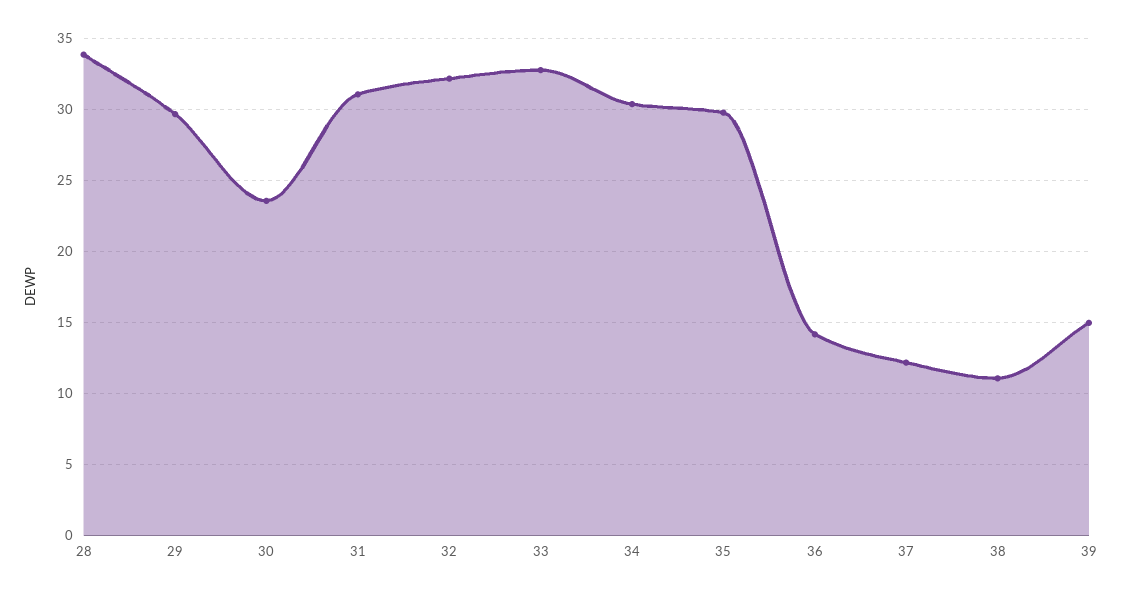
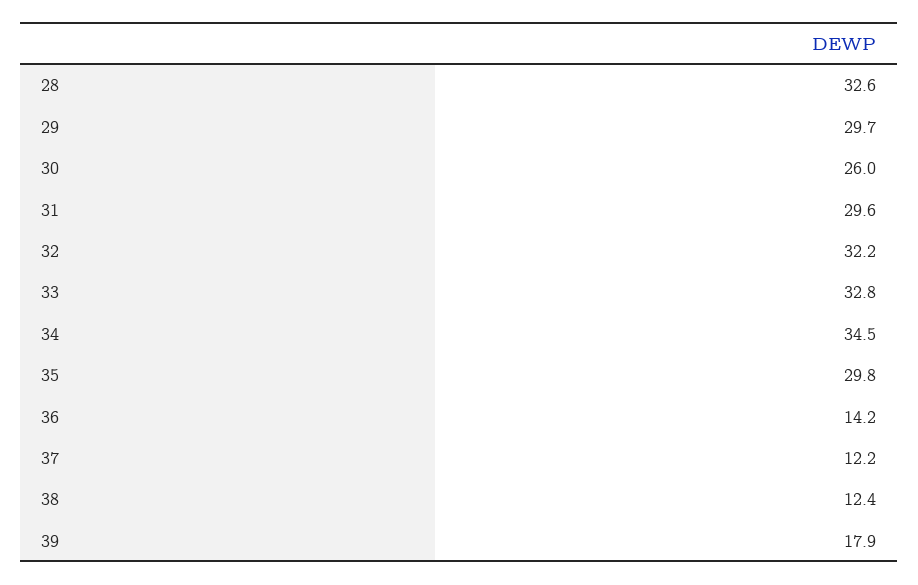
  {
-   "28": 34,
+   "28": 32.6,
    "29": 29.7,
-   "30": 23.5,
+   "30": 26,
-   "31": 31,
+   "31": 29.6,
    "32": 32.2,
    "33": 32.8,
-   "34": 30.5,
+   "34": 34.5,
    "35": 29.8,
    "36": 14.2,
    "37": 12.2,
-   "38": 11,
+   "38": 12.4,
-   "39": 15
+   "39": 17.9
  }

